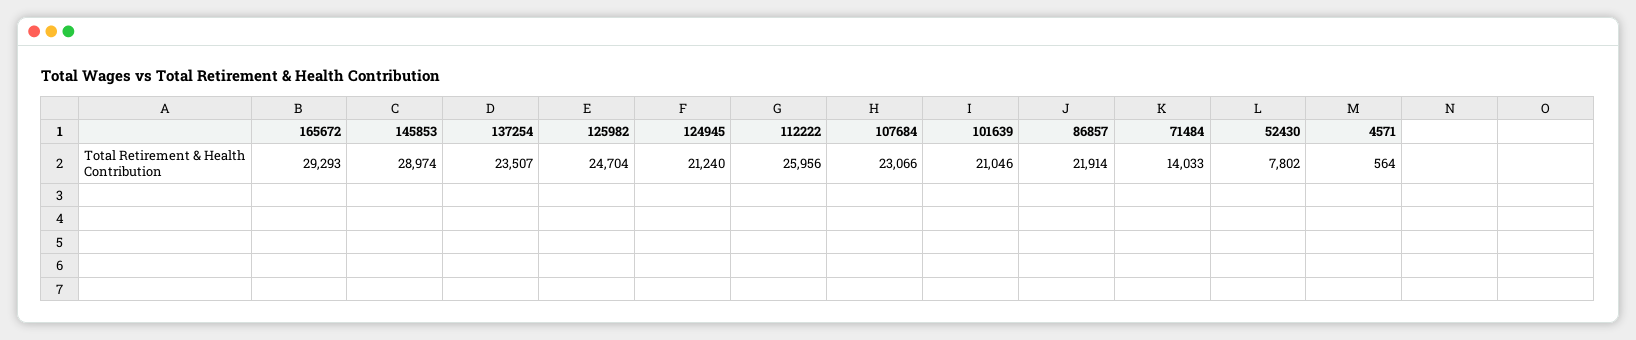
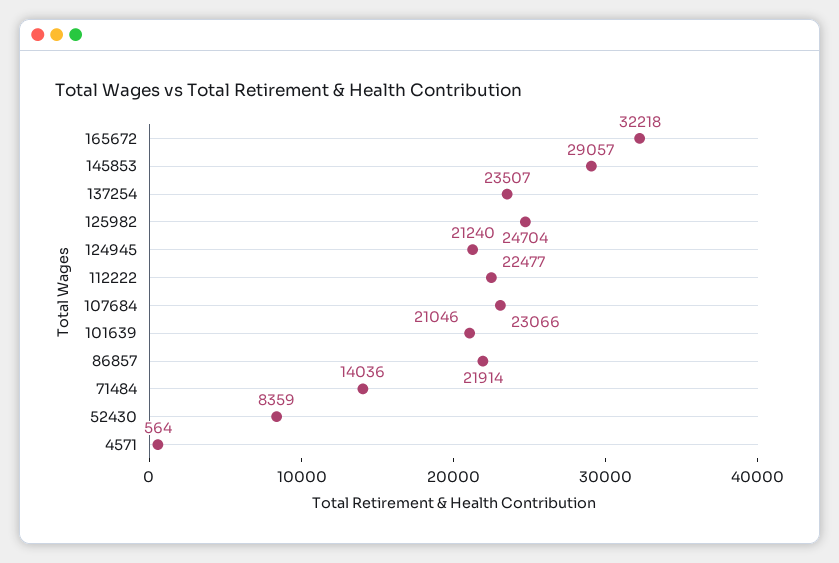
  {
-   "165672": 29293,
+   "165672": 32218,
-   "145853": 28974,
+   "145853": 29057,
    "137254": 23507,
    "125982": 24704,
    "124945": 21240,
-   "112222": 25956,
+   "112222": 22477,
    "107684": 23066,
    "101639": 21046,
    "86857": 21914,
-   "71484": 14033,
+   "71484": 14036,
-   "52430": 7802,
+   "52430": 8359,
    "4571": 564
  }

